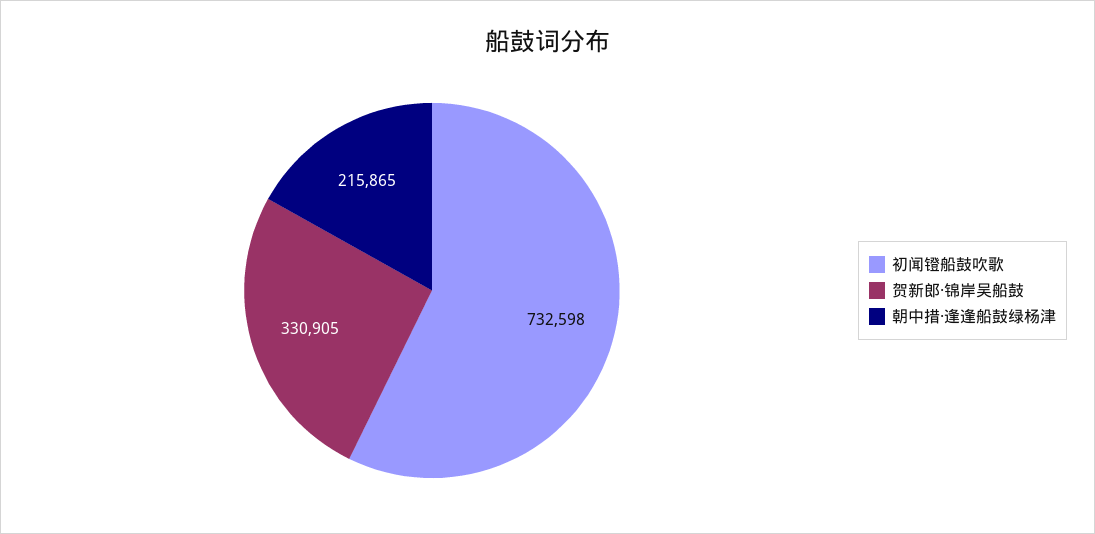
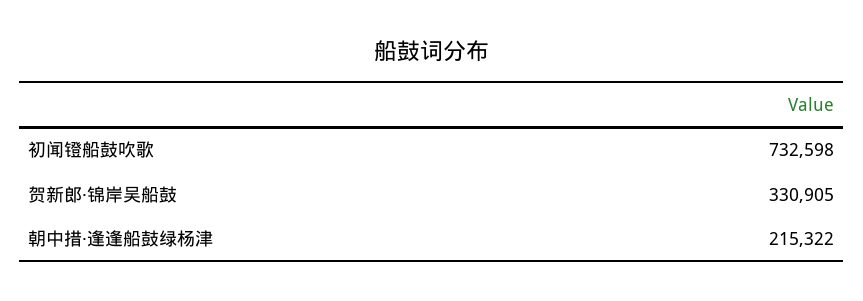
  {
    "初闻镫船鼓吹歌": 732598,
    "贺新郎·锦岸吴船鼓": 330905,
-   "朝中措·逢逢船鼓绿杨津": 215865
+   "朝中措·逢逢船鼓绿杨津": 215322
  }

